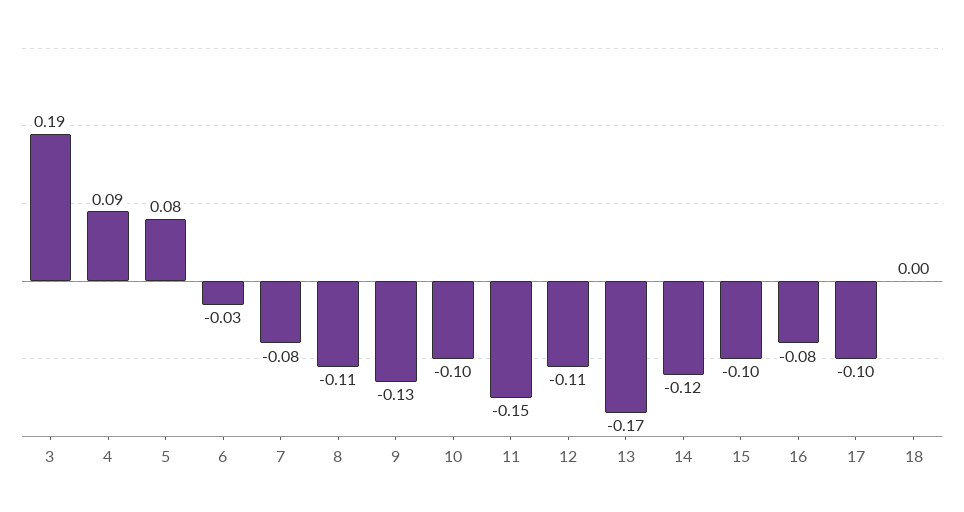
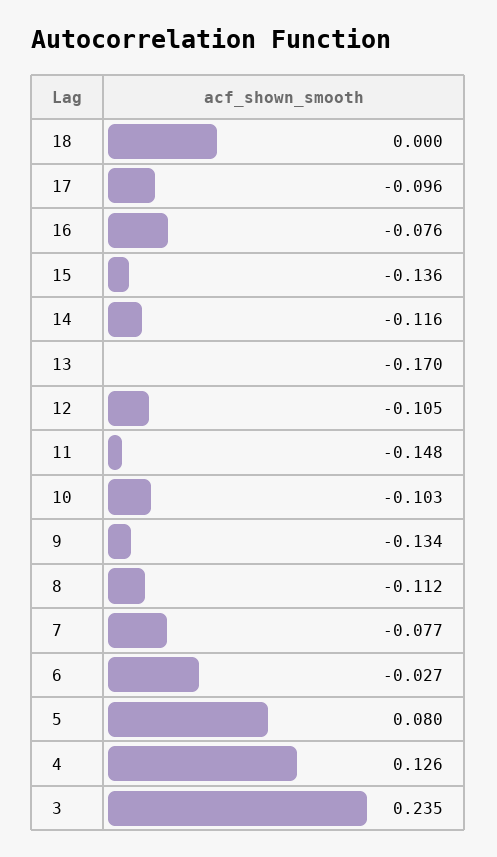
  {
-   "3": 0.19,
+   "3": 0.235,
-   "4": 0.09,
+   "4": 0.126,
    "5": 0.08,
    "6": -0.027,
    "7": -0.077,
    "8": -0.112,
    "9": -0.134,
    "10": -0.103,
    "11": -0.148,
    "12": -0.105,
    "13": -0.17,
    "14": -0.116,
-   "15": -0.1,
+   "15": -0.136,
    "16": -0.076,
    "17": -0.096,
    "18": 0
  }

